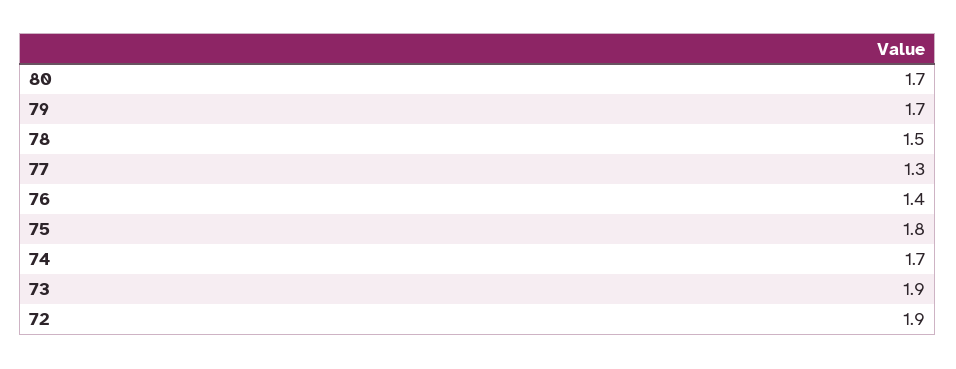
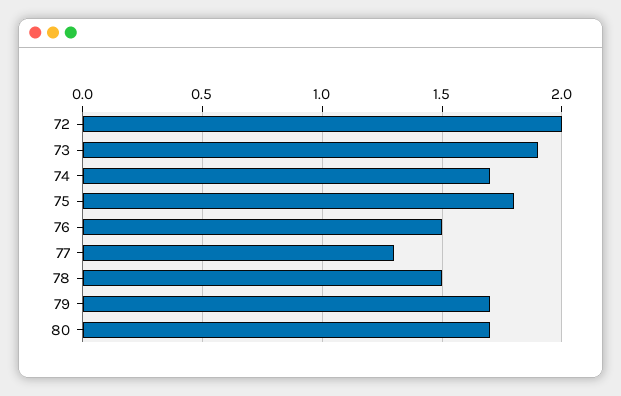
  {
    "80": 1.7,
    "79": 1.7,
    "78": 1.5,
    "77": 1.3,
-   "76": 1.4,
+   "76": 1.5,
    "75": 1.8,
    "74": 1.7,
    "73": 1.9,
-   "72": 1.9
+   "72": 2
  }

